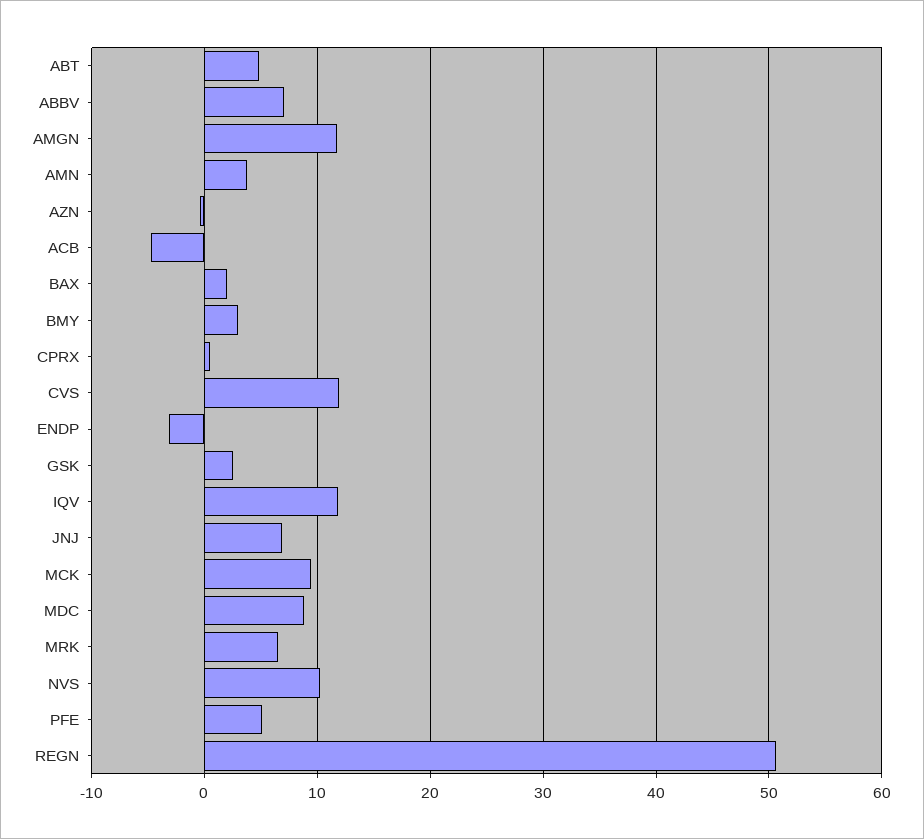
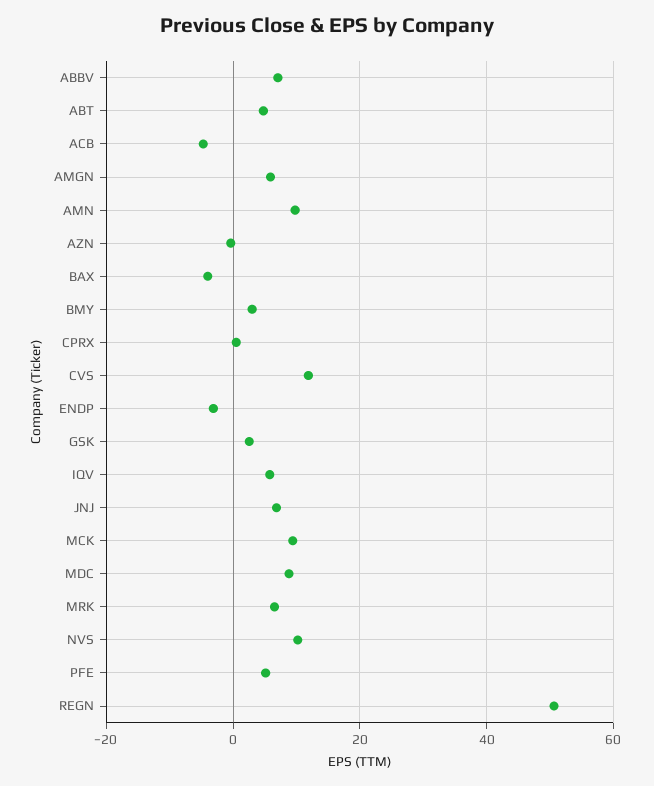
  {
    "ABT": 5,
    "ABBV": 7,
-   "AMGN": 12,
+   "AMGN": 6,
-   "AMN": 4,
+   "AMN": 10,
    "AZN": 0,
    "ACB": -5,
-   "BAX": 2,
+   "BAX": -4,
    "BMY": 3,
    "CPRX": 1,
    "CVS": 12,
    "ENDP": -3,
    "GSK": 3,
-   "IQV": 12,
+   "IQV": 6,
    "JNJ": 7,
    "MCK": 9,
    "MDC": 9,
    "MRK": 7,
    "NVS": 10,
    "PFE": 5,
    "REGN": 51
  }

